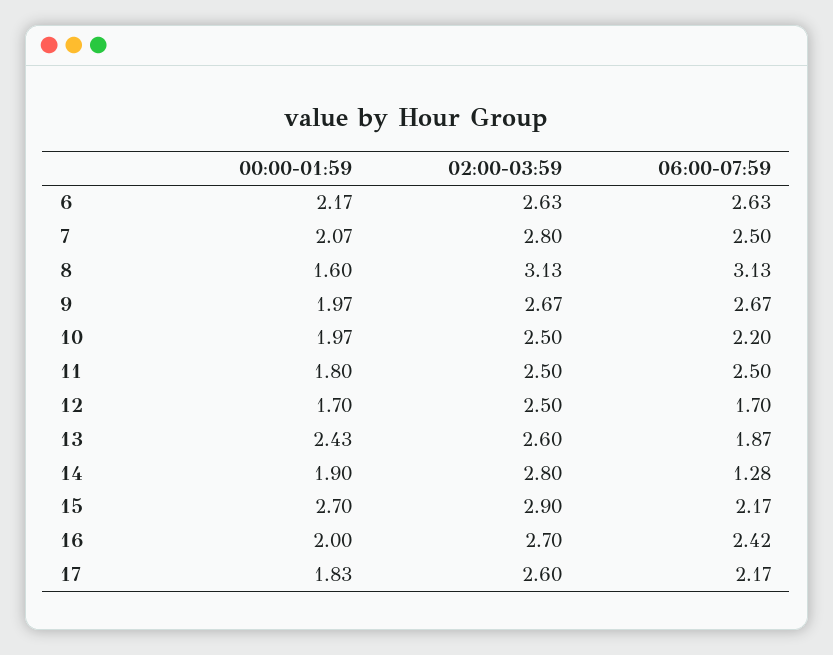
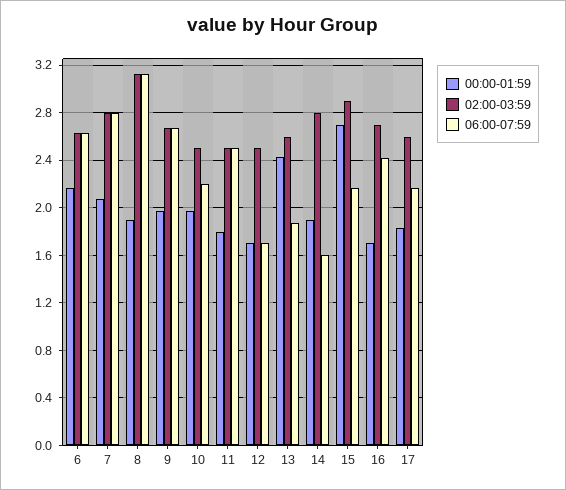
  {
    "00:00-01:59": {
      "6": 2.17,
      "7": 2.07,
-     "8": 1.6,
+     "8": 1.9,
      "9": 1.97,
      "10": 1.97,
      "11": 1.8,
      "12": 1.7,
      "13": 2.43,
      "14": 1.9,
      "15": 2.7,
-     "16": 2,
+     "16": 1.7,
      "17": 1.83
    },
    "02:00-03:59": {
      "6": 2.63,
      "7": 2.8,
      "8": 3.13,
      "9": 2.67,
      "10": 2.5,
      "11": 2.5,
      "12": 2.5,
      "13": 2.6,
      "14": 2.8,
      "15": 2.9,
      "16": 2.7,
      "17": 2.6
    },
    "06:00-07:59": {
      "6": 2.63,
-     "7": 2.5,
+     "7": 2.8,
      "8": 3.13,
      "9": 2.67,
      "10": 2.2,
      "11": 2.5,
      "12": 1.7,
      "13": 1.87,
-     "14": 1.28,
+     "14": 1.6,
      "15": 2.17,
      "16": 2.42,
      "17": 2.17
    }
  }

